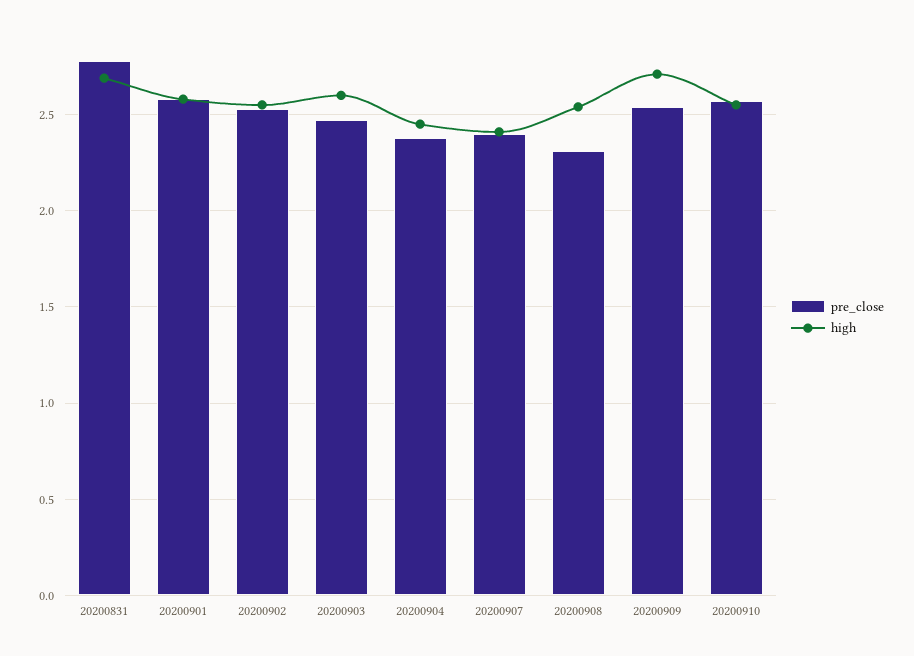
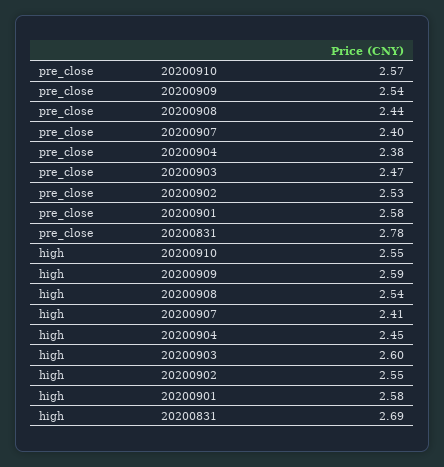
  {
    "pre_close": {
      "20200831": 2.78,
      "20200901": 2.58,
      "20200902": 2.53,
      "20200903": 2.47,
      "20200904": 2.38,
      "20200907": 2.4,
-     "20200908": 2.3,
+     "20200908": 2.44,
      "20200909": 2.54,
      "20200910": 2.57
    },
    "high": {
      "20200831": 2.69,
      "20200901": 2.58,
      "20200902": 2.55,
      "20200903": 2.6,
      "20200904": 2.45,
      "20200907": 2.41,
      "20200908": 2.54,
-     "20200909": 2.7,
+     "20200909": 2.59,
      "20200910": 2.55
    }
  }

